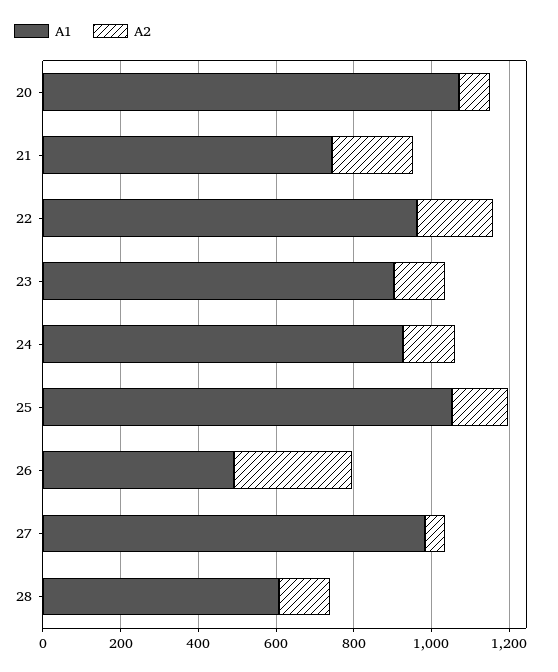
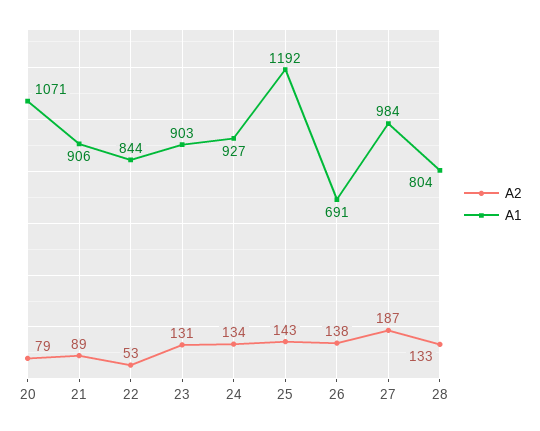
  {
    "A1": {
      "20": 1071,
-     "21": 750,
+     "21": 906,
-     "22": 950,
+     "22": 844,
      "23": 903,
      "24": 927,
-     "25": 1050,
+     "25": 1192,
-     "26": 500,
+     "26": 691,
      "27": 984,
-     "28": 600
+     "28": 804
    },
    "A2": {
      "20": 79,
-     "21": 200,
+     "21": 89,
-     "22": 200,
+     "22": 53,
      "23": 131,
      "24": 134,
      "25": 143,
-     "26": 300,
+     "26": 138,
-     "27": 50,
+     "27": 187,
      "28": 133
    }
  }

